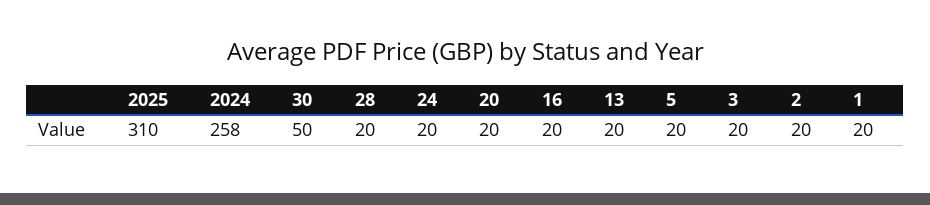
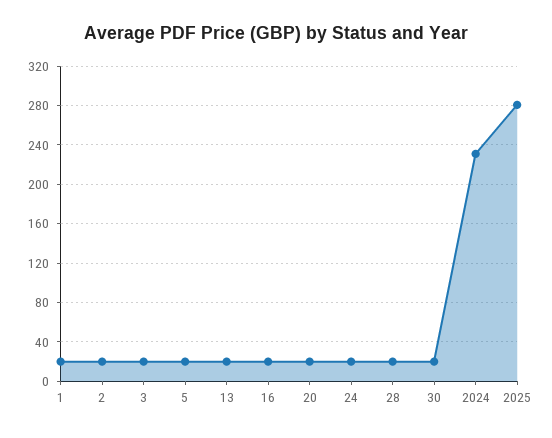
  {
-   "2025": 310,
+   "2025": 280,
-   "2024": 258,
+   "2024": 230,
-   "30": 50,
+   "30": 20,
    "28": 20,
    "24": 20,
    "20": 20,
    "16": 20,
    "13": 20,
    "5": 20,
    "3": 20,
    "2": 20,
    "1": 20
  }

